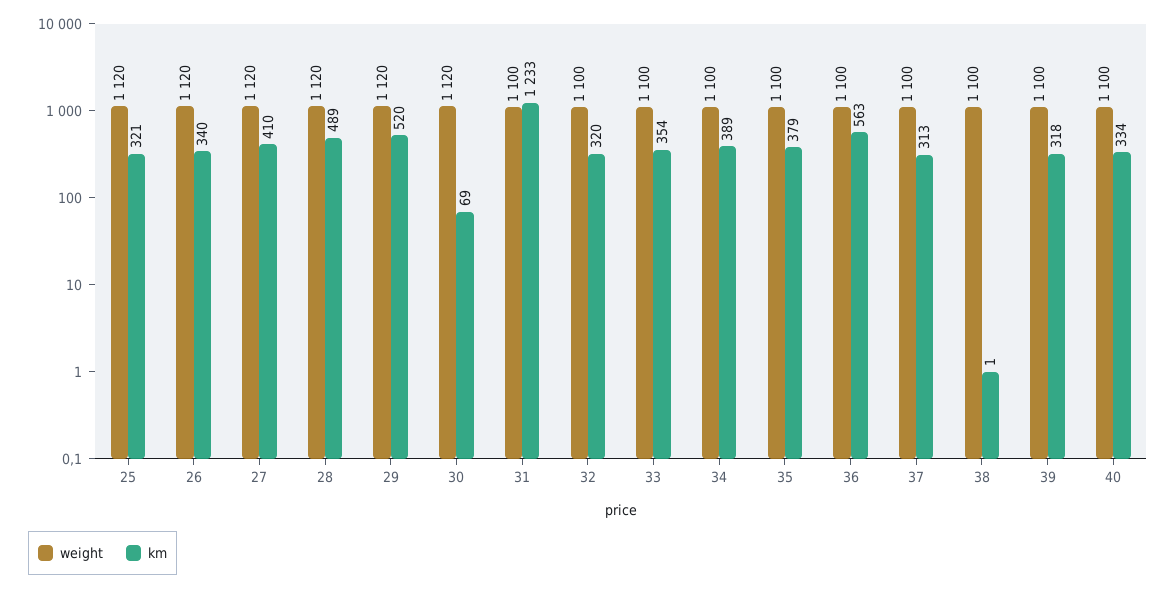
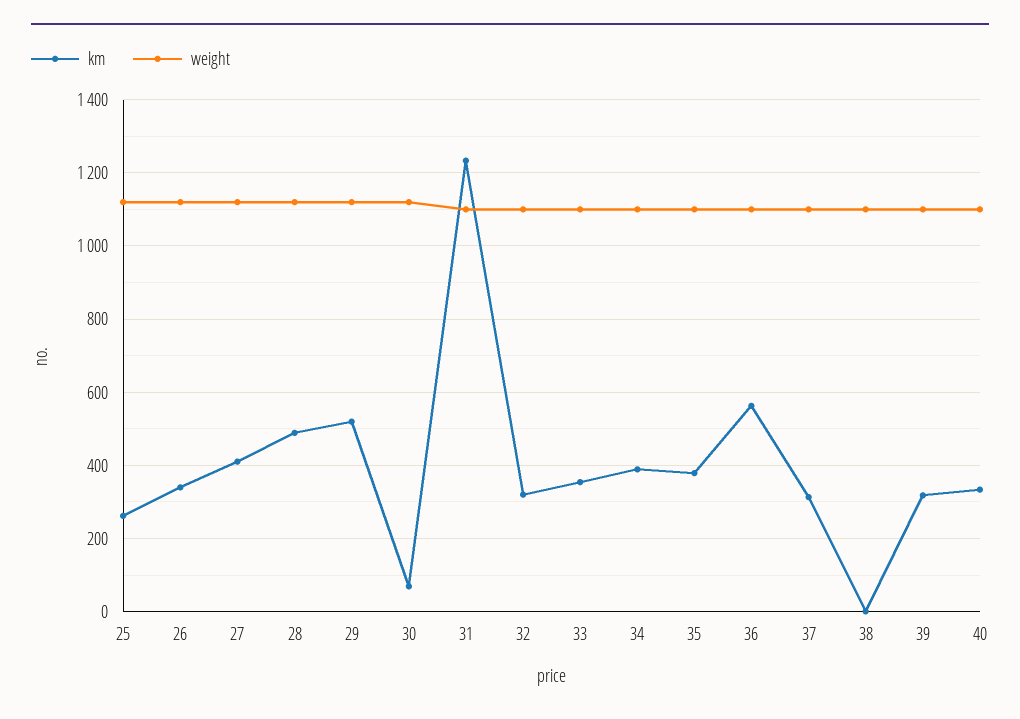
  {
    "weight": {
      "25": 1120,
      "26": 1120,
      "27": 1120,
      "28": 1120,
      "29": 1120,
      "30": 1120,
      "31": 1100,
      "32": 1100,
      "33": 1100,
      "34": 1100,
      "35": 1100,
      "36": 1100,
      "37": 1100,
      "38": 1100,
      "39": 1100,
      "40": 1100
    },
    "km": {
-     "25": 321,
+     "25": 260,
      "26": 340,
      "27": 410,
      "28": 489,
      "29": 520,
      "30": 69,
      "31": 1233,
      "32": 320,
      "33": 354,
      "34": 389,
      "35": 379,
      "36": 563,
      "37": 313,
      "38": 1,
      "39": 318,
      "40": 334
    }
  }

